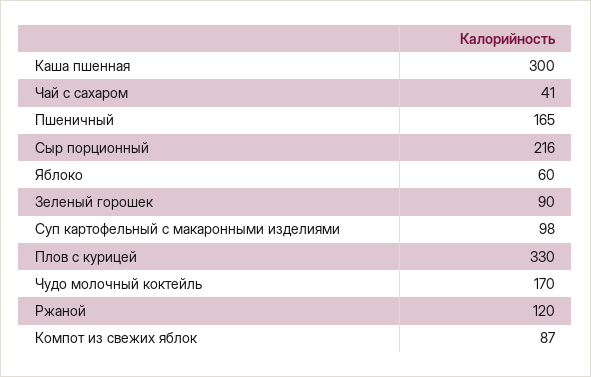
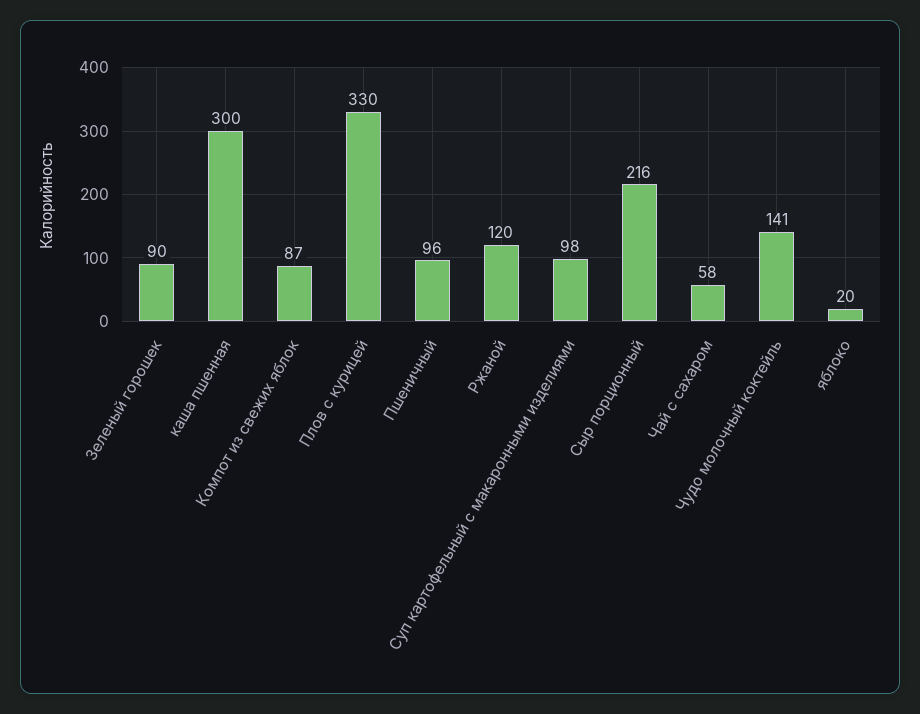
  {
    "Каша пшенная": 300,
-   "Чай с сахаром": 41,
+   "Чай с сахаром": 58,
-   "Пшеничный": 165,
+   "Пшеничный": 96,
    "Сыр порционный": 216,
-   "Яблоко": 60,
+   "Яблоко": 20,
    "Зеленый горошек": 90,
    "Суп картофельный с макаронными изделиями": 98,
    "Плов с курицей": 330,
-   "Чудо молочный коктейль": 170,
+   "Чудо молочный коктейль": 141,
    "Ржаной": 120,
    "Компот из свежих яблок": 87
  }

